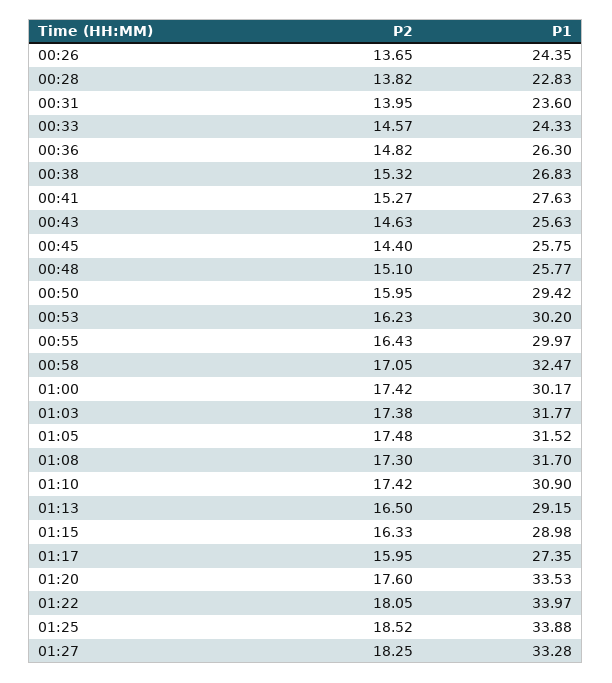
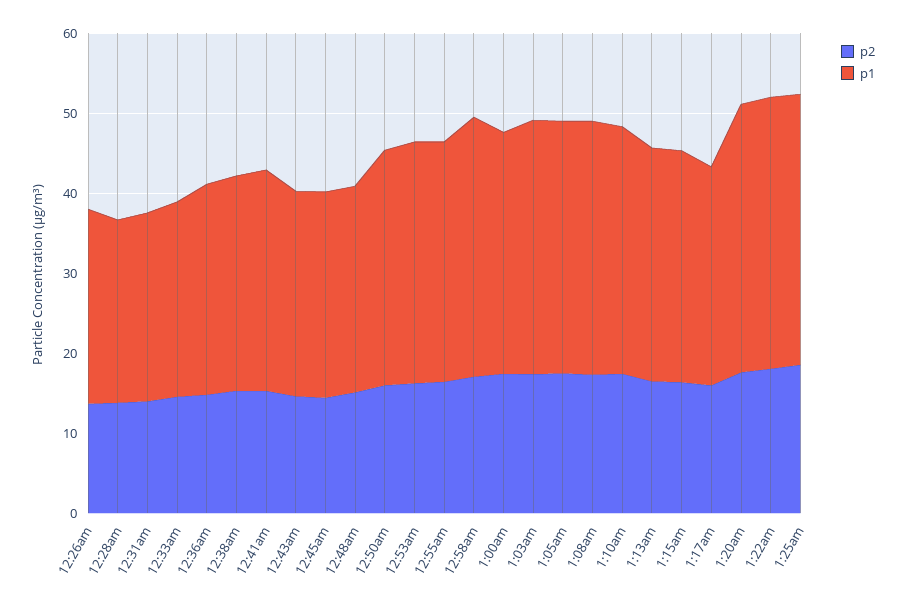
  {
    "P2": {
      "00:26": 13.65,
      "00:28": 13.82,
      "00:31": 13.95,
      "00:33": 14.57,
      "00:36": 14.82,
      "00:38": 15.32,
      "00:41": 15.27,
      "00:43": 14.63,
      "00:45": 14.4,
      "00:48": 15.1,
      "00:50": 15.95,
      "00:53": 16.23,
      "00:55": 16.43,
      "00:58": 17.05,
      "01:00": 17.42,
      "01:03": 17.38,
      "01:05": 17.48,
      "01:08": 17.3,
      "01:10": 17.42,
      "01:13": 16.5,
      "01:15": 16.33,
      "01:17": 15.95,
      "01:20": 17.6,
      "01:22": 18.05,
-     "01:25": 18.52,
+     "01:25": 18.52
-     "01:27": 18.25
    },
    "P1": {
      "00:26": 24.35,
      "00:28": 22.83,
      "00:31": 23.6,
      "00:33": 24.33,
      "00:36": 26.3,
      "00:38": 26.83,
      "00:41": 27.63,
      "00:43": 25.63,
      "00:45": 25.75,
      "00:48": 25.77,
      "00:50": 29.42,
      "00:53": 30.2,
      "00:55": 29.97,
      "00:58": 32.47,
      "01:00": 30.17,
      "01:03": 31.77,
      "01:05": 31.52,
      "01:08": 31.7,
      "01:10": 30.9,
      "01:13": 29.15,
      "01:15": 28.98,
      "01:17": 27.35,
      "01:20": 33.53,
      "01:22": 33.97,
-     "01:25": 33.88,
+     "01:25": 33.88
-     "01:27": 33.28
    }
  }

